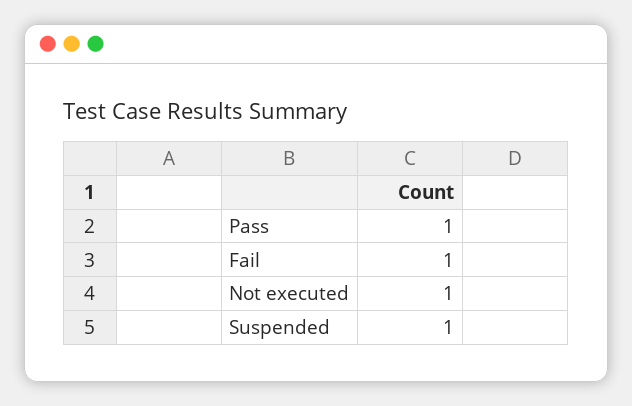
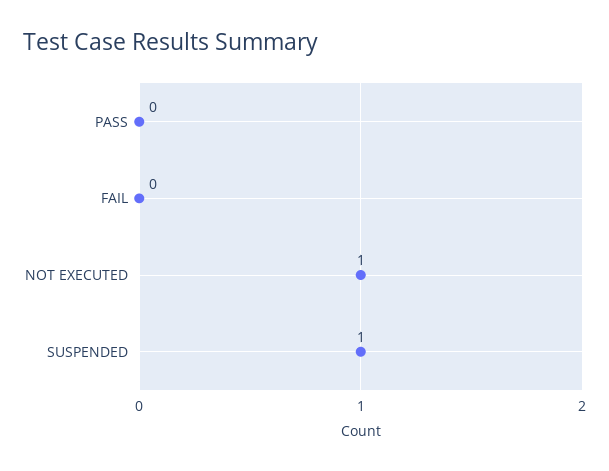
  {
-   "Pass": 1,
+   "Pass": 0,
-   "Fail": 1,
+   "Fail": 0,
    "Not executed": 1,
    "Suspended": 1
  }

